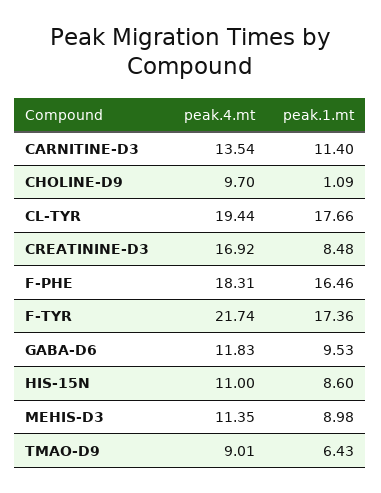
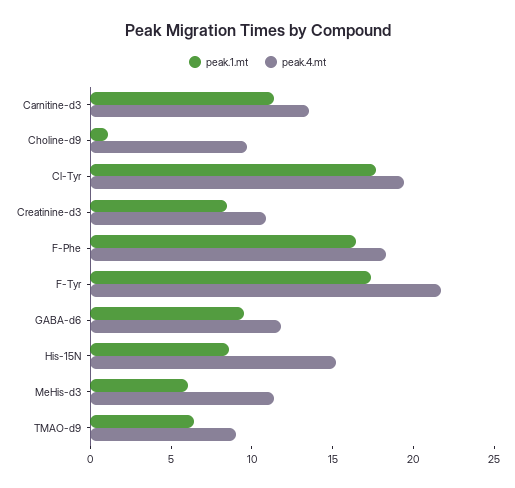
  {
    "peak.4.mt": {
      "CARNITINE-D3": 13.54,
      "CHOLINE-D9": 9.7,
      "CL-TYR": 19.44,
-     "CREATININE-D3": 16.92,
+     "CREATININE-D3": 11,
      "F-PHE": 18.31,
      "F-TYR": 21.74,
      "GABA-D6": 11.83,
-     "HIS-15N": 11,
+     "HIS-15N": 15,
      "MEHIS-D3": 11.35,
      "TMAO-D9": 9.01
    },
    "peak.1.mt": {
      "CARNITINE-D3": 11.4,
      "CHOLINE-D9": 1.09,
      "CL-TYR": 17.66,
      "CREATININE-D3": 8.48,
      "F-PHE": 16.46,
      "F-TYR": 17.36,
      "GABA-D6": 9.53,
      "HIS-15N": 8.6,
-     "MEHIS-D3": 8.98,
+     "MEHIS-D3": 6,
      "TMAO-D9": 6.43
    }
  }

